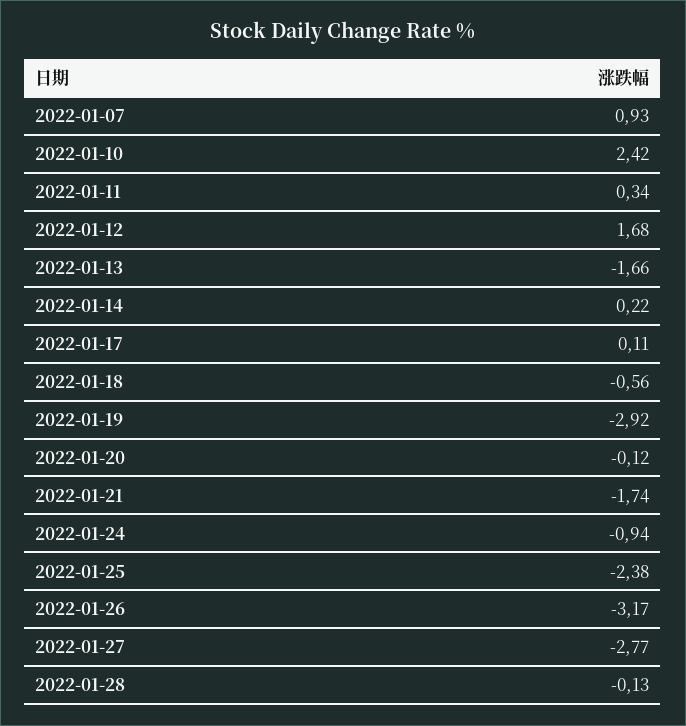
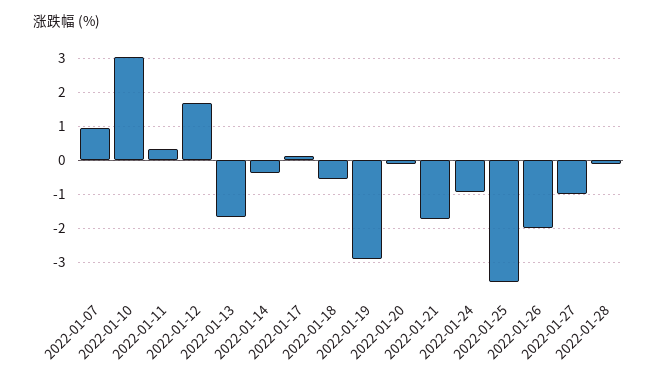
  {
    "2022-01-07": 0.93,
-   "2022-01-10": 2.42,
+   "2022-01-10": 3,
    "2022-01-11": 0.34,
    "2022-01-12": 1.68,
    "2022-01-13": -1.66,
-   "2022-01-14": 0.22,
+   "2022-01-14": -0.4,
    "2022-01-17": 0.11,
    "2022-01-18": -0.56,
    "2022-01-19": -2.92,
    "2022-01-20": -0.12,
    "2022-01-21": -1.74,
    "2022-01-24": -0.94,
-   "2022-01-25": -2.38,
+   "2022-01-25": -3.6,
-   "2022-01-26": -3.17,
+   "2022-01-26": -2,
-   "2022-01-27": -2.77,
+   "2022-01-27": -1,
    "2022-01-28": -0.13
  }

